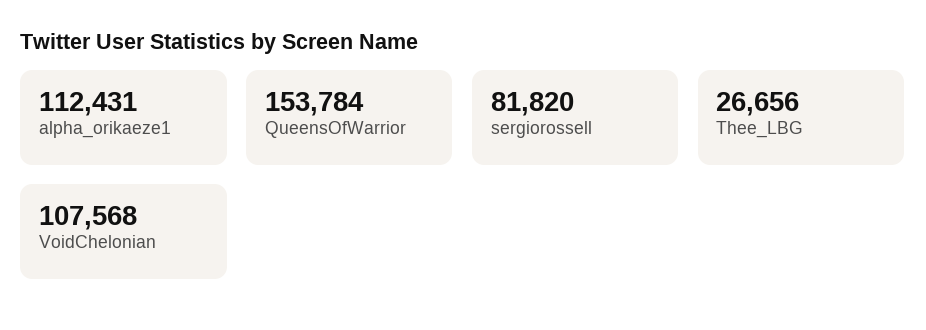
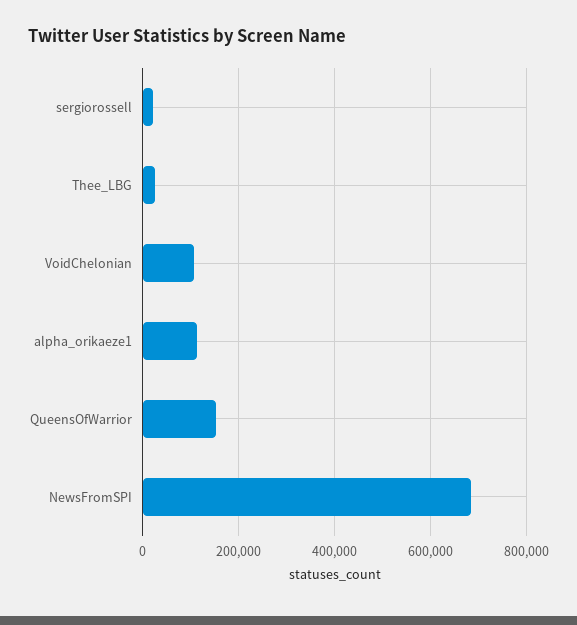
  {
    "alpha_orikaeze1": 112431,
    "QueensOfWarrior": 153784,
-   "sergiorossell": 81820,
+   "sergiorossell": 20000,
    "Thee_LBG": 26656,
-   "VoidChelonian": 107568
+   "VoidChelonian": 107568,
+   "NewsFromSPI": 680000
  }

